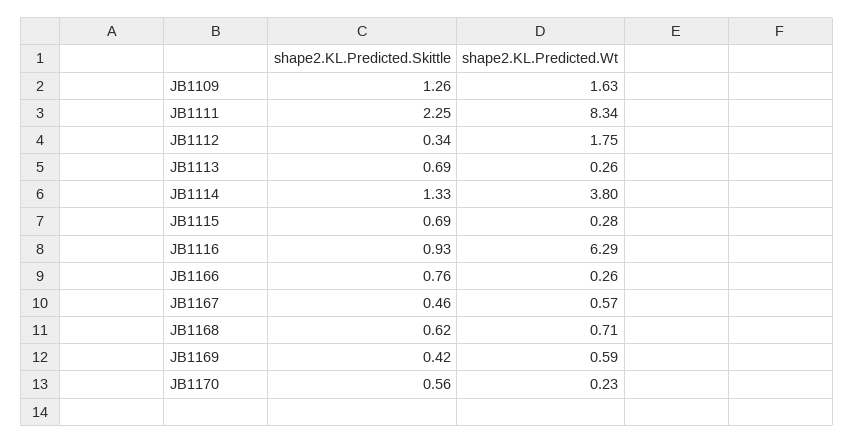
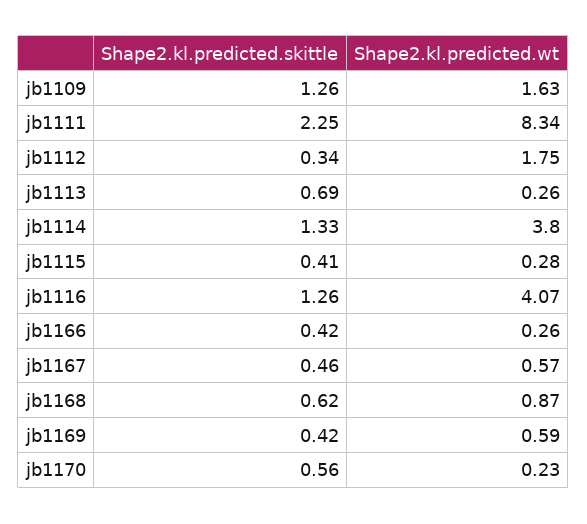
  {
    "shape2.KL.Predicted.Skittle": {
      "JB1109": 1.26,
      "JB1111": 2.25,
      "JB1112": 0.34,
      "JB1113": 0.69,
      "JB1114": 1.33,
-     "JB1115": 0.69,
+     "JB1115": 0.41,
-     "JB1116": 0.93,
+     "JB1116": 1.26,
-     "JB1166": 0.76,
+     "JB1166": 0.42,
      "JB1167": 0.46,
      "JB1168": 0.62,
      "JB1169": 0.42,
      "JB1170": 0.56
    },
    "shape2.KL.Predicted.Wt": {
      "JB1109": 1.63,
      "JB1111": 8.34,
      "JB1112": 1.75,
      "JB1113": 0.26,
      "JB1114": 3.8,
      "JB1115": 0.28,
-     "JB1116": 6.29,
+     "JB1116": 4.07,
      "JB1166": 0.26,
      "JB1167": 0.57,
-     "JB1168": 0.71,
+     "JB1168": 0.87,
      "JB1169": 0.59,
      "JB1170": 0.23
    }
  }

